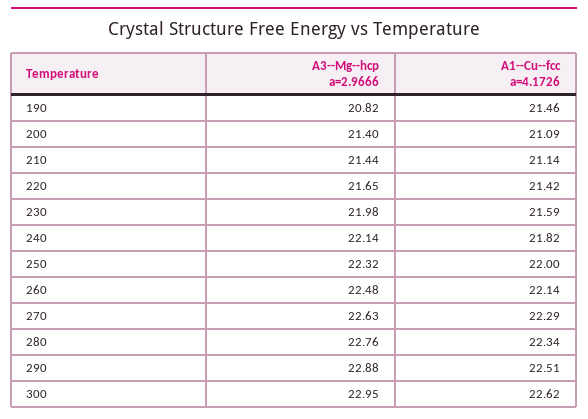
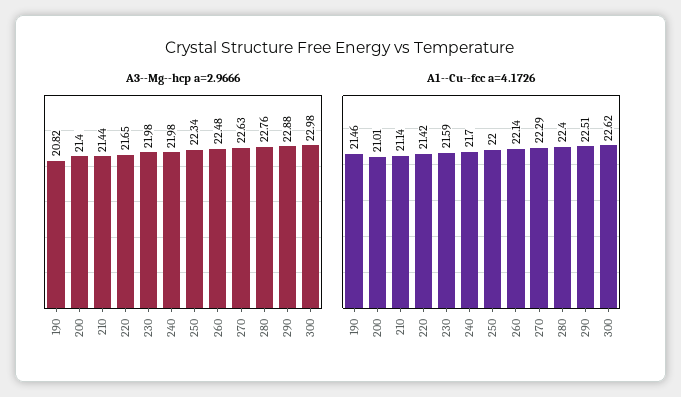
  {
    "A3--Mg--hcp a=2.9666": {
      "190": 20.82,
      "200": 21.4,
      "210": 21.44,
      "220": 21.65,
      "230": 21.98,
-     "240": 22.14,
+     "240": 21.98,
-     "250": 22.32,
+     "250": 22.34,
      "260": 22.48,
      "270": 22.63,
      "280": 22.76,
      "290": 22.88,
-     "300": 22.95
+     "300": 22.98
    },
    "A1--Cu--fcc a=4.1726": {
      "190": 21.46,
-     "200": 21.09,
+     "200": 21.01,
      "210": 21.14,
      "220": 21.42,
      "230": 21.59,
-     "240": 21.82,
+     "240": 21.7,
      "250": 22,
      "260": 22.14,
      "270": 22.29,
-     "280": 22.34,
+     "280": 22.4,
      "290": 22.51,
      "300": 22.62
    }
  }

